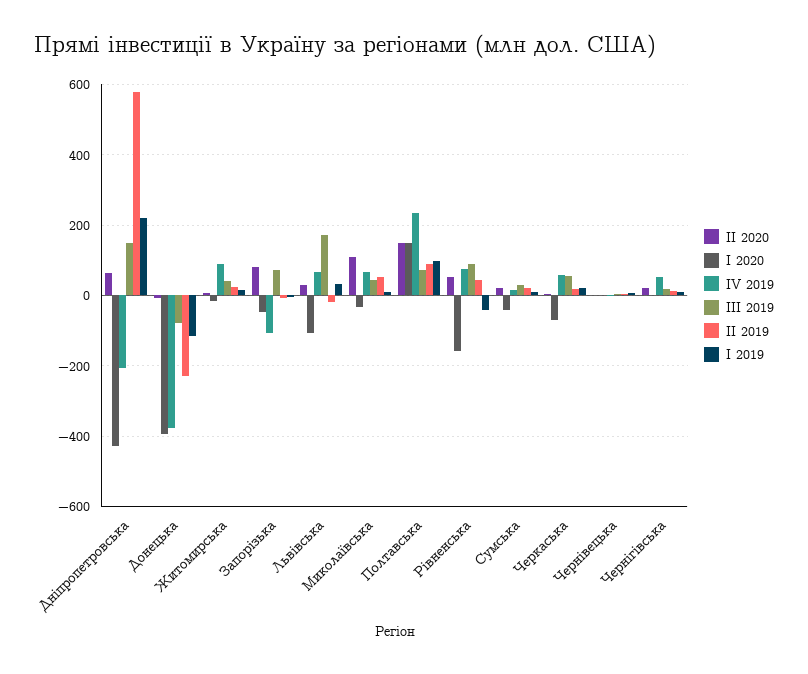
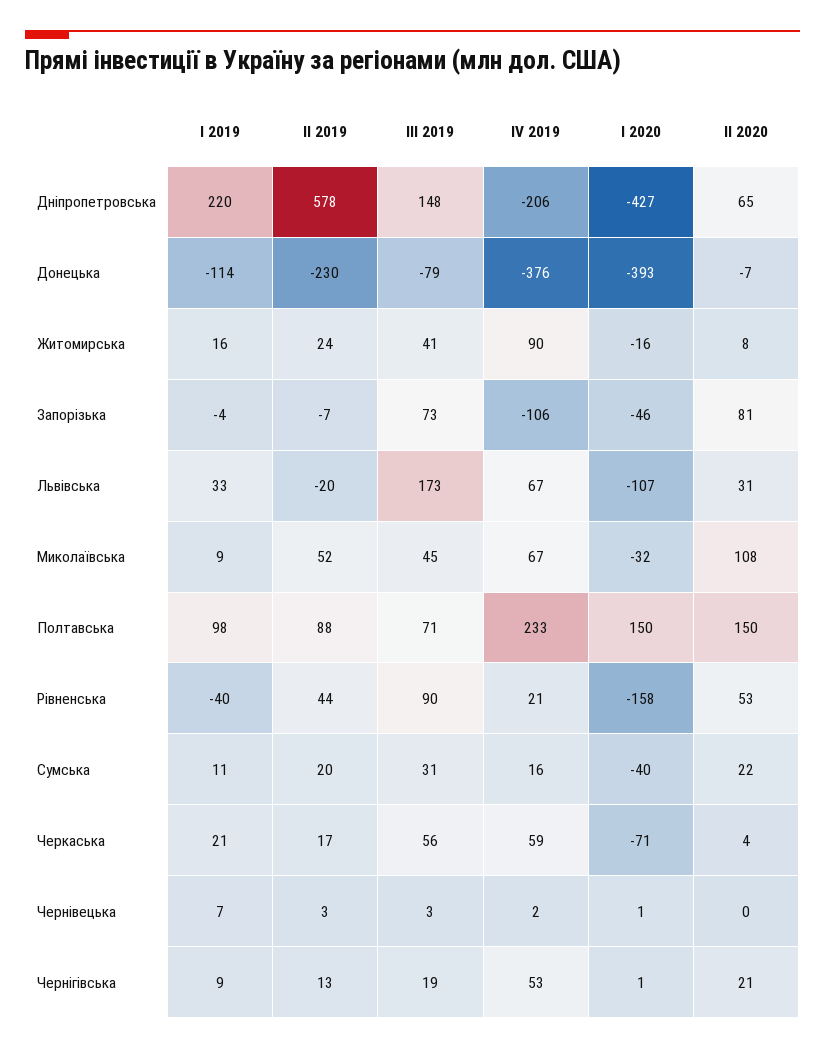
  {
    "IІ 2020": {
      "Дніпропетровська": 65,
      "Донецька": -7,
      "Житомирська": 8,
      "Запорізька": 81,
      "Львівська": 31,
      "Миколаївська": 108,
      "Полтавська": 150,
      "Рівненська": 53,
      "Сумська": 22,
      "Черкаська": 4,
      "Чернівецька": 0,
      "Чернігівська": 21
    },
    "І 2020": {
      "Дніпропетровська": -427,
      "Донецька": -393,
      "Житомирська": -16,
      "Запорізька": -46,
      "Львівська": -107,
      "Миколаївська": -32,
      "Полтавська": 150,
      "Рівненська": -158,
      "Сумська": -40,
      "Черкаська": -71,
      "Чернівецька": 1,
      "Чернігівська": 1
    },
    "IV 2019": {
      "Дніпропетровська": -206,
      "Донецька": -376,
      "Житомирська": 90,
      "Запорізька": -106,
      "Львівська": 67,
      "Миколаївська": 67,
      "Полтавська": 233,
-     "Рівненська": 80,
+     "Рівненська": 21,
      "Сумська": 16,
      "Черкаська": 59,
      "Чернівецька": 2,
      "Чернігівська": 53
    },
    "ІІІ 2019": {
      "Дніпропетровська": 148,
      "Донецька": -79,
      "Житомирська": 41,
      "Запорізька": 73,
      "Львівська": 173,
      "Миколаївська": 45,
      "Полтавська": 71,
      "Рівненська": 90,
      "Сумська": 31,
      "Черкаська": 56,
      "Чернівецька": 3,
      "Чернігівська": 19
    },
    "ІІ 2019": {
      "Дніпропетровська": 578,
      "Донецька": -230,
      "Житомирська": 24,
      "Запорізька": -7,
      "Львівська": -20,
      "Миколаївська": 52,
      "Полтавська": 88,
      "Рівненська": 44,
      "Сумська": 20,
      "Черкаська": 17,
      "Чернівецька": 3,
      "Чернігівська": 13
    },
    "І 2019": {
      "Дніпропетровська": 220,
      "Донецька": -114,
      "Житомирська": 16,
      "Запорізька": -4,
      "Львівська": 33,
      "Миколаївська": 9,
      "Полтавська": 98,
      "Рівненська": -40,
      "Сумська": 11,
      "Черкаська": 21,
      "Чернівецька": 7,
      "Чернігівська": 9
    }
  }

